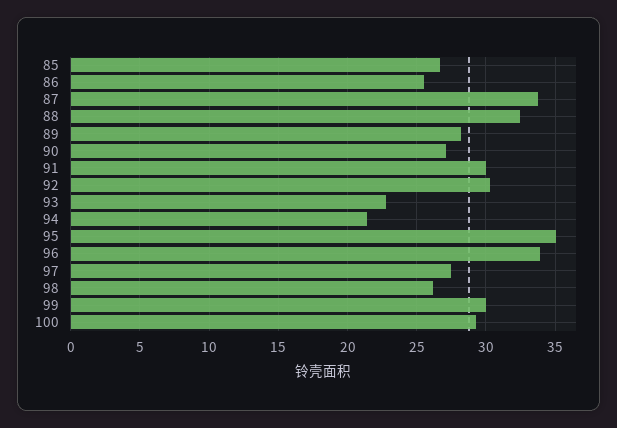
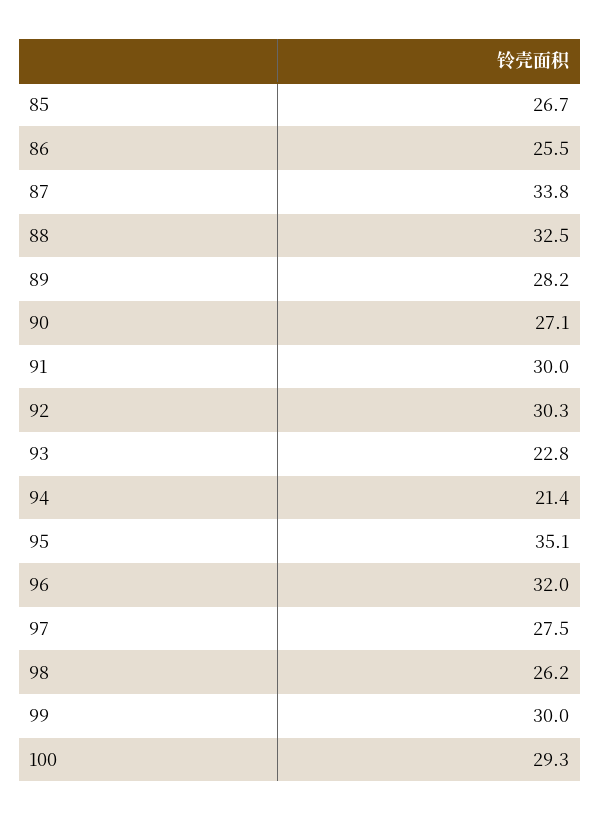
  {
    "85": 26.7,
    "86": 25.5,
    "87": 33.8,
    "88": 32.5,
    "89": 28.2,
    "90": 27.1,
    "91": 30,
    "92": 30.3,
    "93": 22.8,
    "94": 21.4,
    "95": 35.1,
-   "96": 34,
+   "96": 32,
    "97": 27.5,
    "98": 26.2,
    "99": 30,
    "100": 29.3
  }

